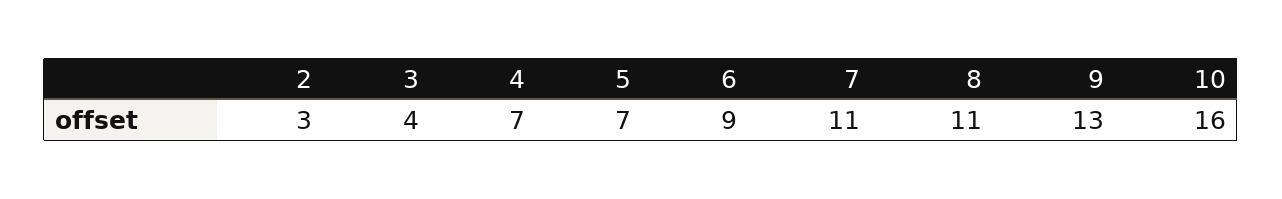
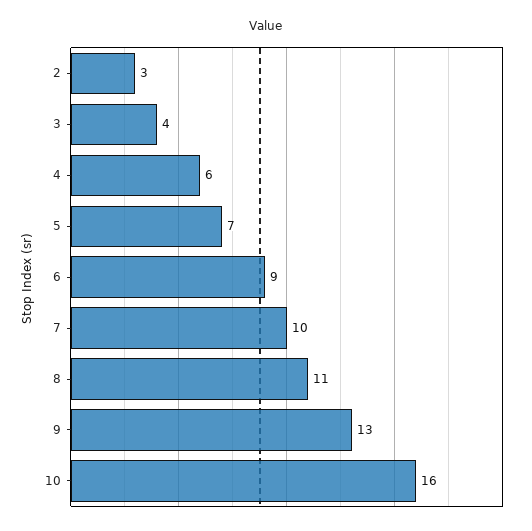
  {
    "2": 3,
    "3": 4,
-   "4": 7,
+   "4": 6,
    "5": 7,
    "6": 9,
-   "7": 11,
+   "7": 10,
    "8": 11,
    "9": 13,
    "10": 16
  }

